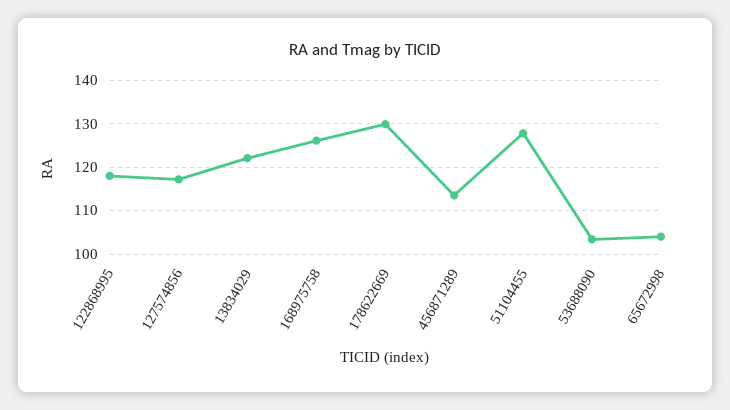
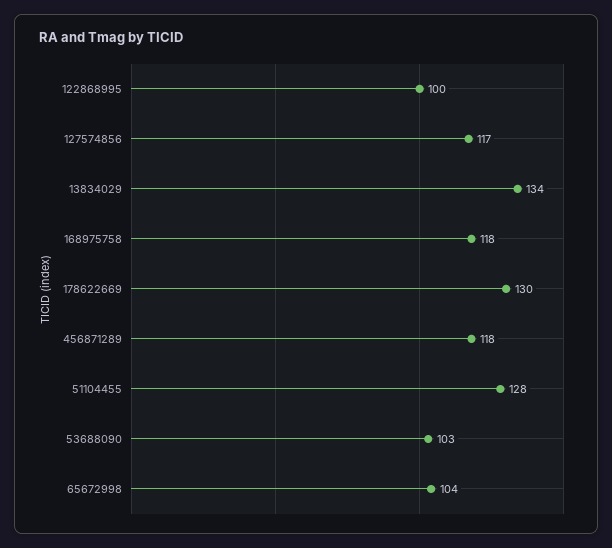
  {
-   "122868995": 118,
+   "122868995": 100,
    "127574856": 117,
-   "13834029": 122,
+   "13834029": 134,
-   "168975758": 126,
+   "168975758": 118,
    "178622669": 130,
-   "456871289": 114,
+   "456871289": 118,
    "51104455": 128,
    "53688090": 103,
    "65672998": 104
  }

